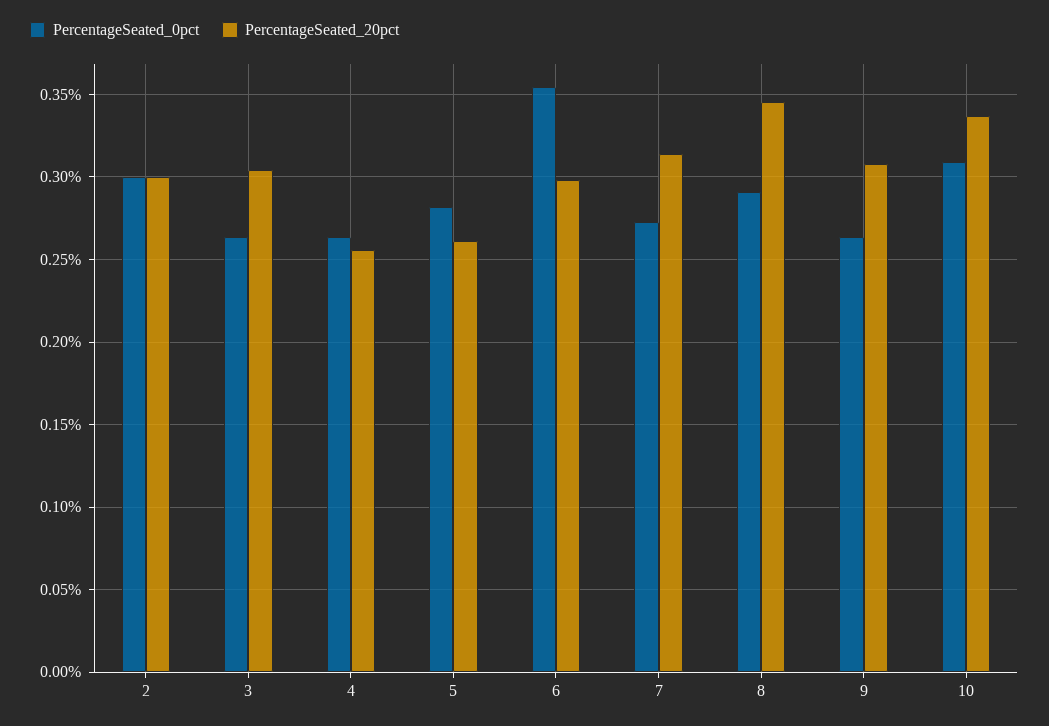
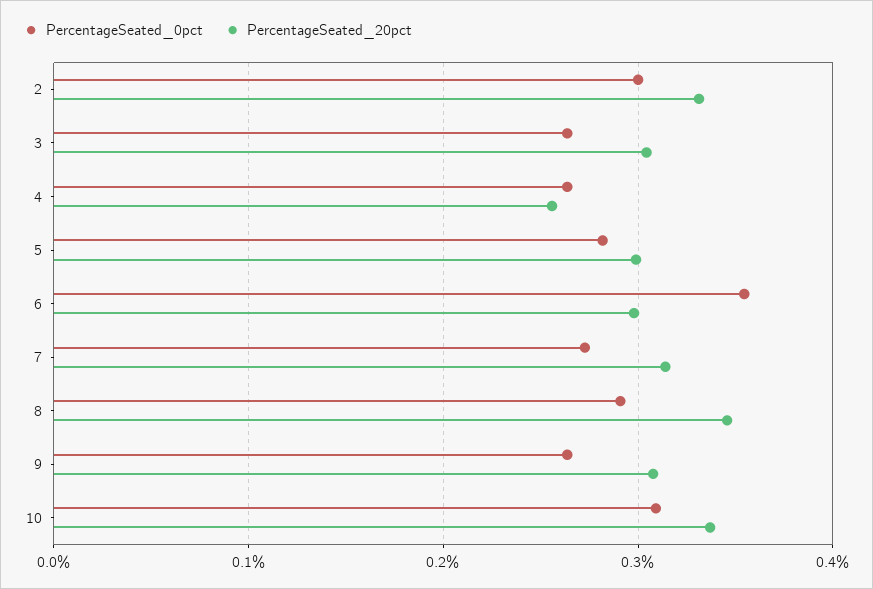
  {
    "PercentageSeated_0pct": {
      "2": 0.3,
      "3": 0.265,
      "4": 0.265,
      "5": 0.28,
      "6": 0.355,
      "7": 0.275,
      "8": 0.29,
      "9": 0.265,
      "10": 0.31
    },
    "PercentageSeated_20pct": {
-     "2": 0.3,
+     "2": 0.33,
      "3": 0.305,
      "4": 0.255,
-     "5": 0.26,
+     "5": 0.3,
      "6": 0.3,
      "7": 0.315,
      "8": 0.345,
      "9": 0.31,
      "10": 0.335
    }
  }

